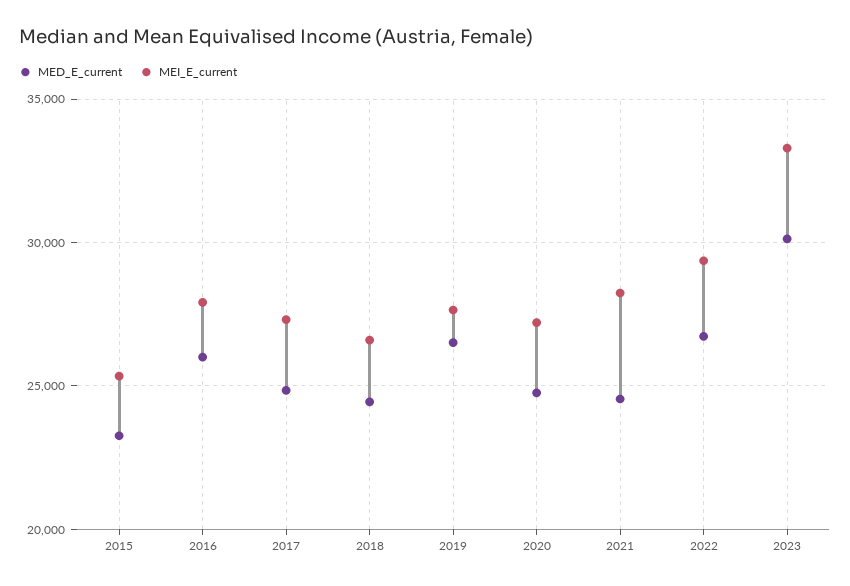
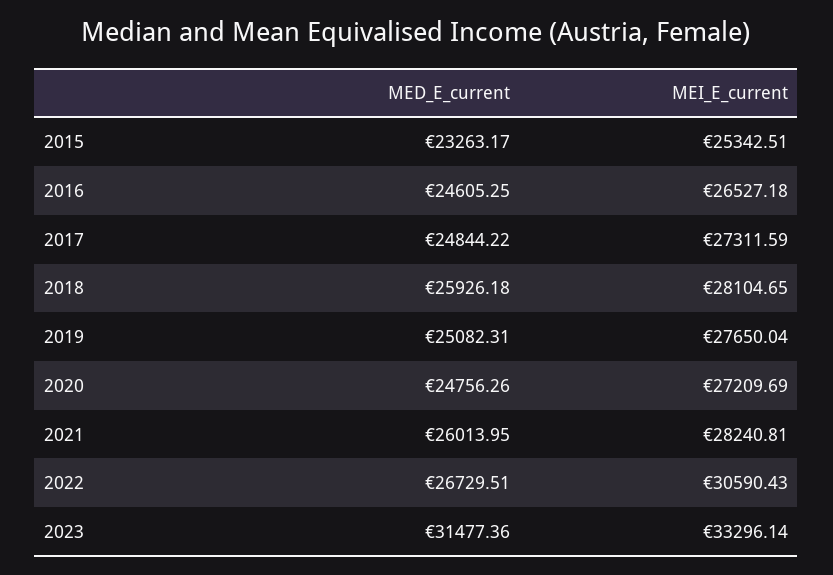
  {
    "MED_E_current": {
      "2015": 23263.17,
-     "2016": 26000,
+     "2016": 24605.25,
      "2017": 24844.22,
-     "2018": 24500,
+     "2018": 25926.18,
-     "2019": 26500,
+     "2019": 25082.31,
      "2020": 24756.26,
-     "2021": 24500,
+     "2021": 26013.95,
      "2022": 26729.51,
-     "2023": 30000
+     "2023": 31477.36
    },
    "MEI_E_current": {
      "2015": 25342.51,
-     "2016": 28000,
+     "2016": 26527.18,
      "2017": 27311.59,
-     "2018": 26500,
+     "2018": 28104.65,
      "2019": 27650.04,
      "2020": 27209.69,
      "2021": 28240.81,
-     "2022": 29500,
+     "2022": 30590.43,
      "2023": 33296.14
    }
  }

